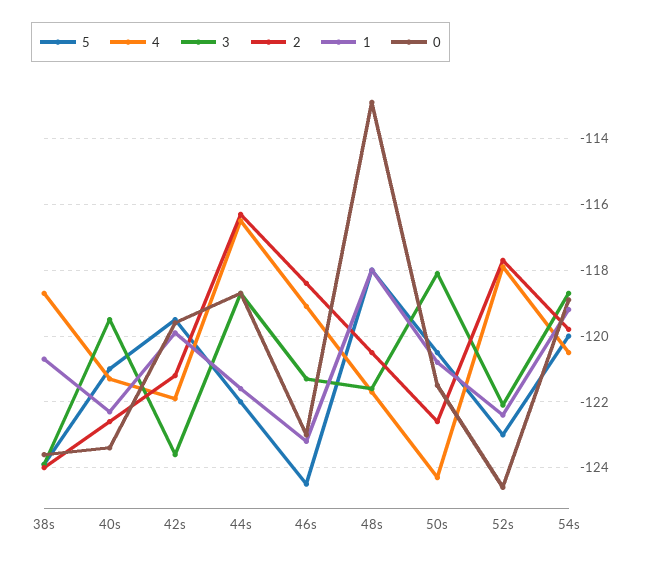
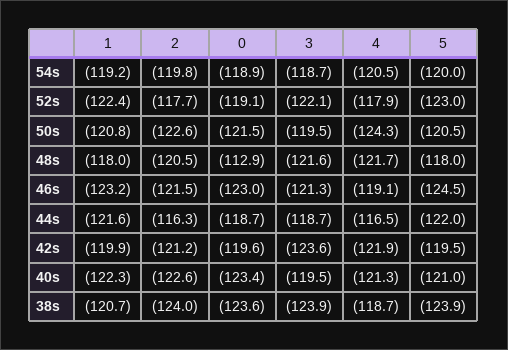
  {
    "5": {
      "38s": -123.9,
      "40s": -121,
      "42s": -119.5,
      "44s": -122,
      "46s": -124.5,
      "48s": -118,
      "50s": -120.5,
      "52s": -123,
      "54s": -120
    },
    "4": {
      "38s": -118.7,
      "40s": -121.3,
      "42s": -121.9,
      "44s": -116.5,
      "46s": -119.1,
      "48s": -121.7,
      "50s": -124.3,
      "52s": -117.9,
      "54s": -120.5
    },
    "3": {
      "38s": -123.9,
      "40s": -119.5,
      "42s": -123.6,
      "44s": -118.7,
      "46s": -121.3,
      "48s": -121.6,
-     "50s": -118,
+     "50s": -119.5,
      "52s": -122.1,
      "54s": -118.7
    },
    "2": {
      "38s": -124,
      "40s": -122.6,
      "42s": -121.2,
      "44s": -116.3,
-     "46s": -118.5,
+     "46s": -121.5,
      "48s": -120.5,
      "50s": -122.6,
      "52s": -117.7,
      "54s": -119.8
    },
    "1": {
      "38s": -120.7,
      "40s": -122.3,
      "42s": -119.9,
      "44s": -121.6,
      "46s": -123.2,
      "48s": -118,
      "50s": -120.8,
      "52s": -122.4,
      "54s": -119.2
    },
    "0": {
      "38s": -123.6,
      "40s": -123.4,
      "42s": -119.6,
      "44s": -118.7,
      "46s": -123,
      "48s": -112.9,
      "50s": -121.5,
-     "52s": -124.5,
+     "52s": -119.1,
      "54s": -118.9
    }
  }

